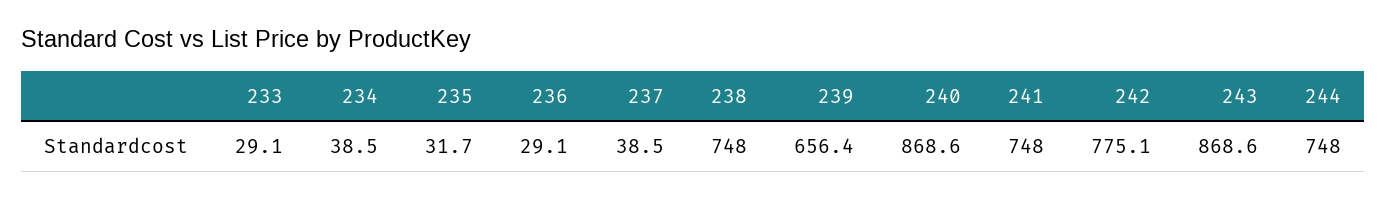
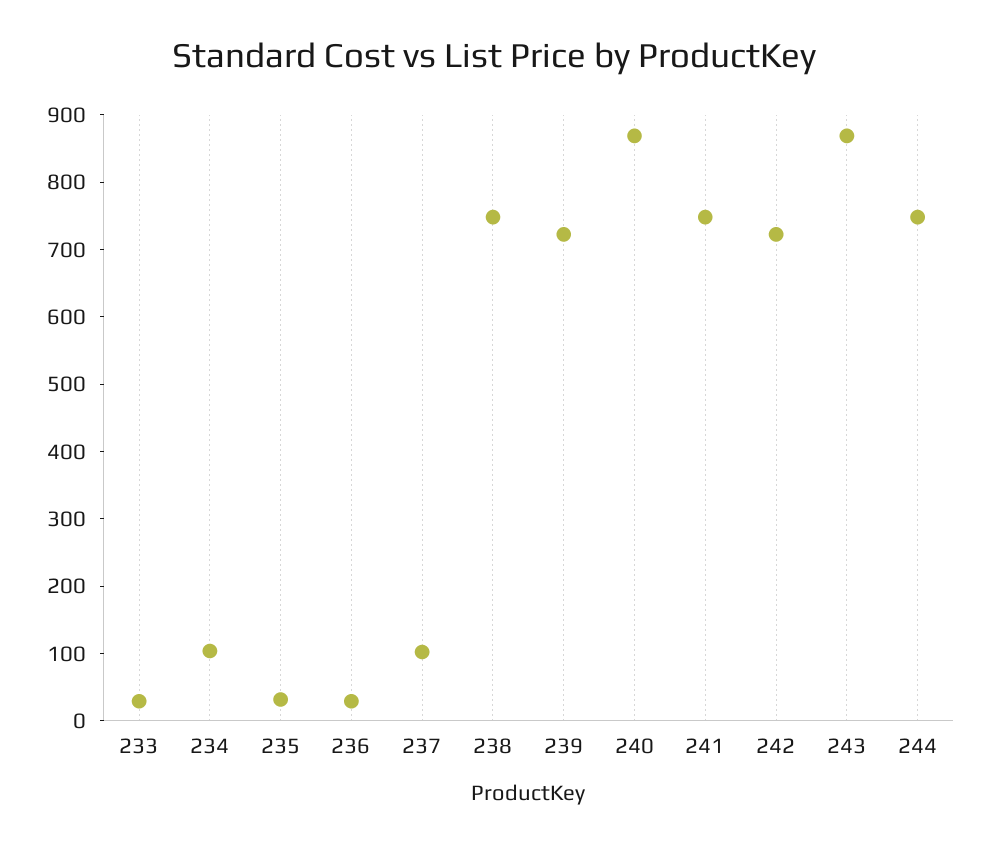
  {
    "233": 29.1,
-   "234": 38.5,
+   "234": 100,
    "235": 31.7,
    "236": 29.1,
-   "237": 38.5,
+   "237": 100,
    "238": 748,
-   "239": 656.4,
+   "239": 720,
    "240": 868.6,
    "241": 748,
-   "242": 775.1,
+   "242": 720,
    "243": 868.6,
    "244": 748
  }

